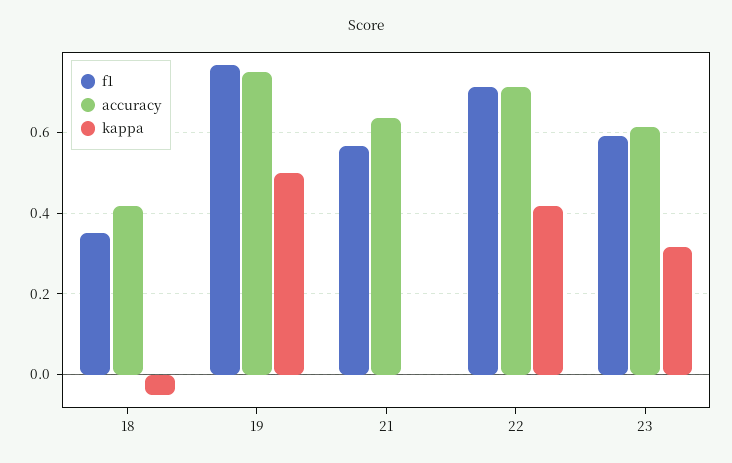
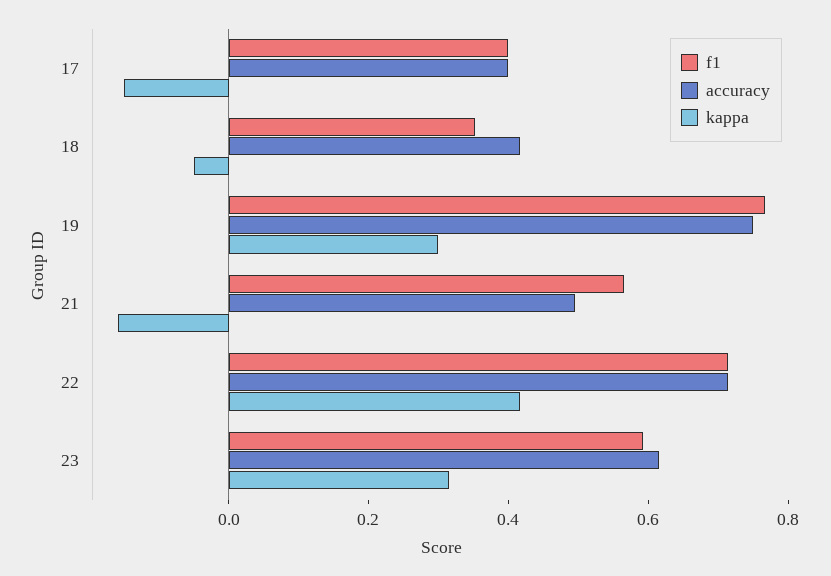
  {
    "f1": {
      "18": 0.36,
      "19": 0.76,
      "21": 0.56,
      "22": 0.72,
-     "23": 0.6
+     "23": 0.6,
+     "17": 0.4
    },
    "accuracy": {
      "18": 0.42,
      "19": 0.76,
-     "21": 0.64,
+     "21": 0.5,
      "22": 0.72,
-     "23": 0.62
+     "23": 0.62,
+     "17": 0.4
    },
    "kappa": {
      "18": -0.06,
-     "19": 0.5,
+     "19": 0.3,
-     "21": 0,
+     "21": -0.15,
      "22": 0.42,
-     "23": 0.32
+     "23": 0.32,
+     "17": -0.15
    }
  }

